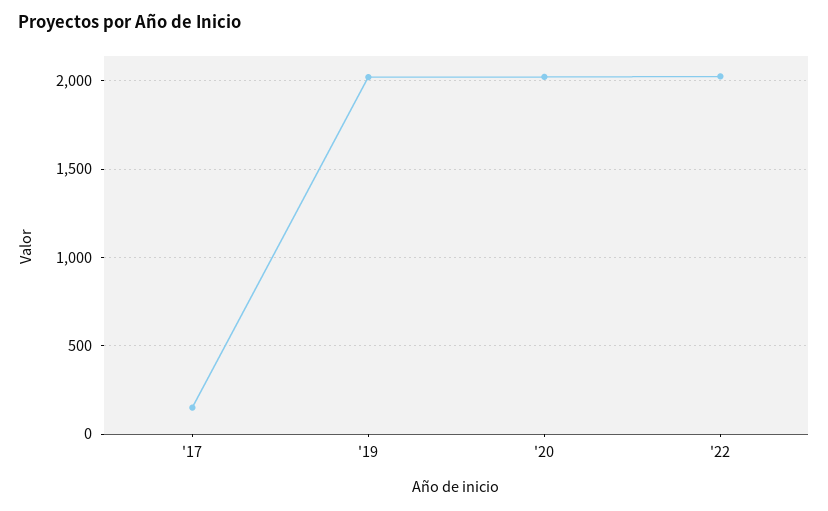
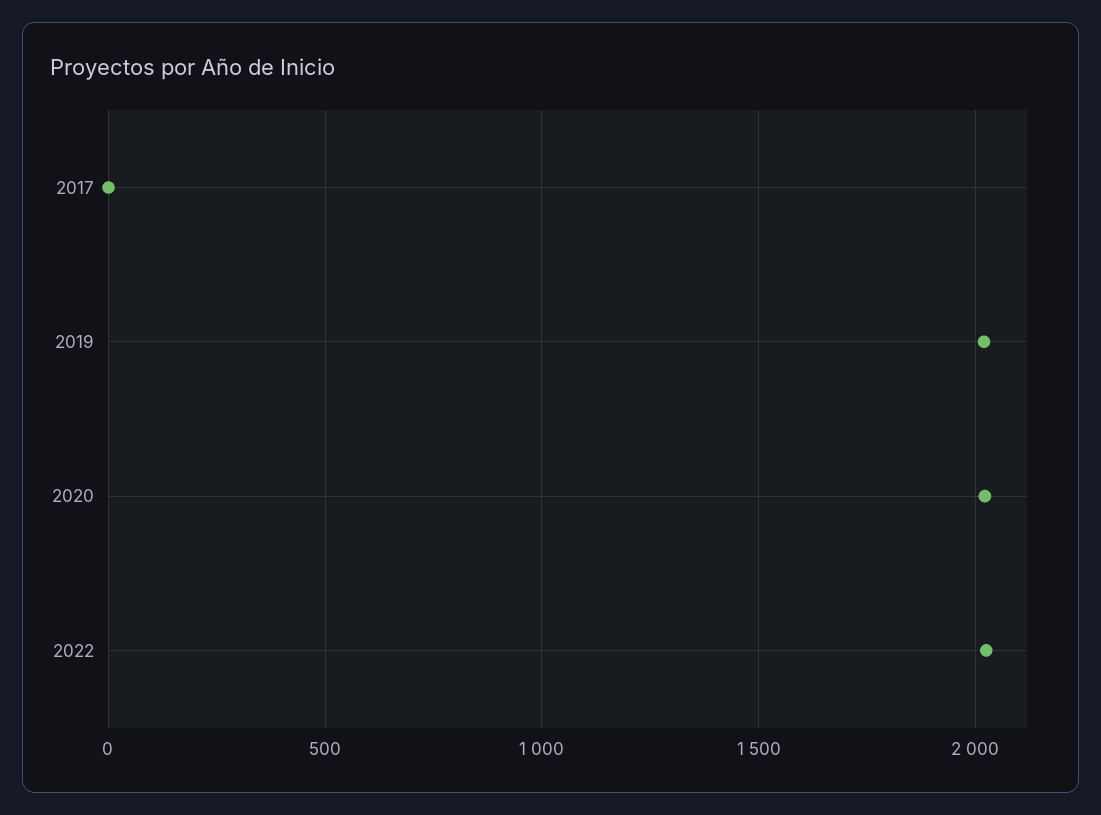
  {
-   "'17": 150,
+   "'17": 0,
    "'19": 2000,
    "'20": 2000,
    "'22": 2050
  }

